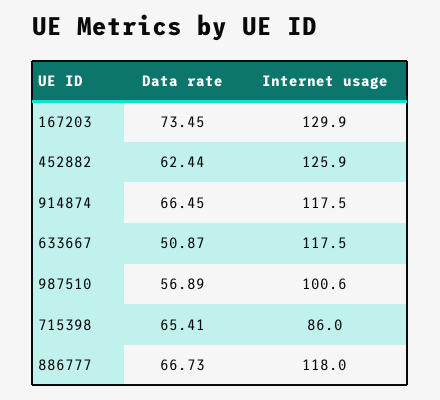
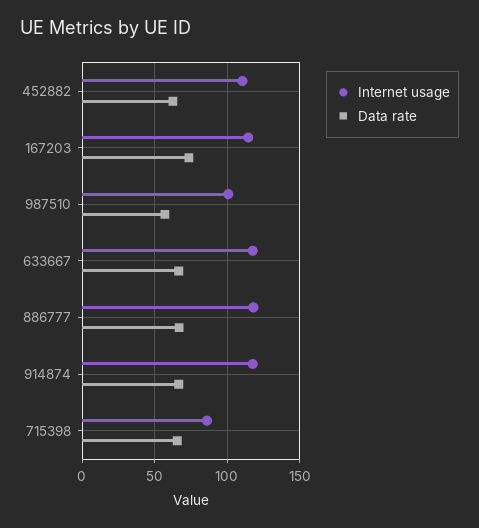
  {
    "Data rate": {
      "167203": 73.45,
      "452882": 62.44,
      "914874": 66.45,
-     "633667": 50.87,
+     "633667": 65,
      "987510": 56.89,
      "715398": 65.41,
      "886777": 66.73
    },
    "Internet usage": {
-     "167203": 129.9,
+     "167203": 115,
-     "452882": 125.9,
+     "452882": 110,
      "914874": 117.5,
      "633667": 117.5,
      "987510": 100.6,
      "715398": 86,
      "886777": 118
    }
  }

